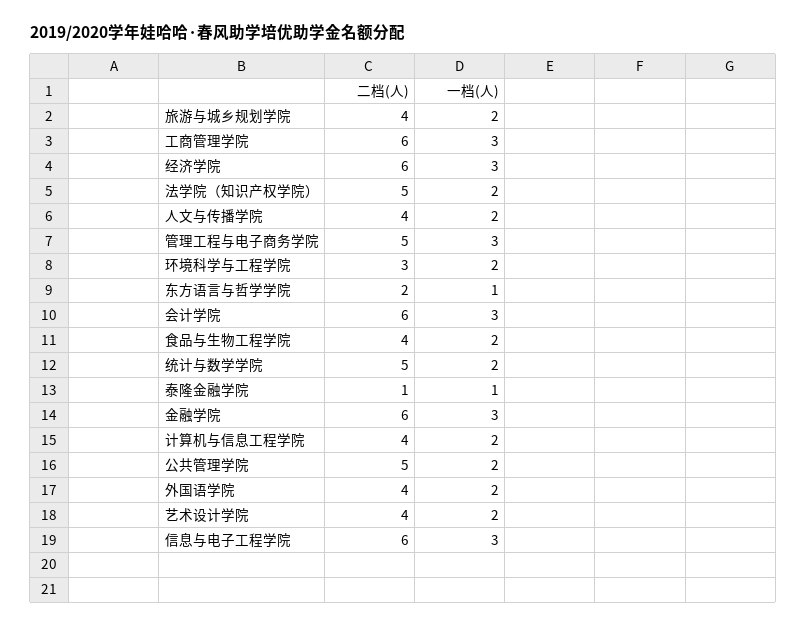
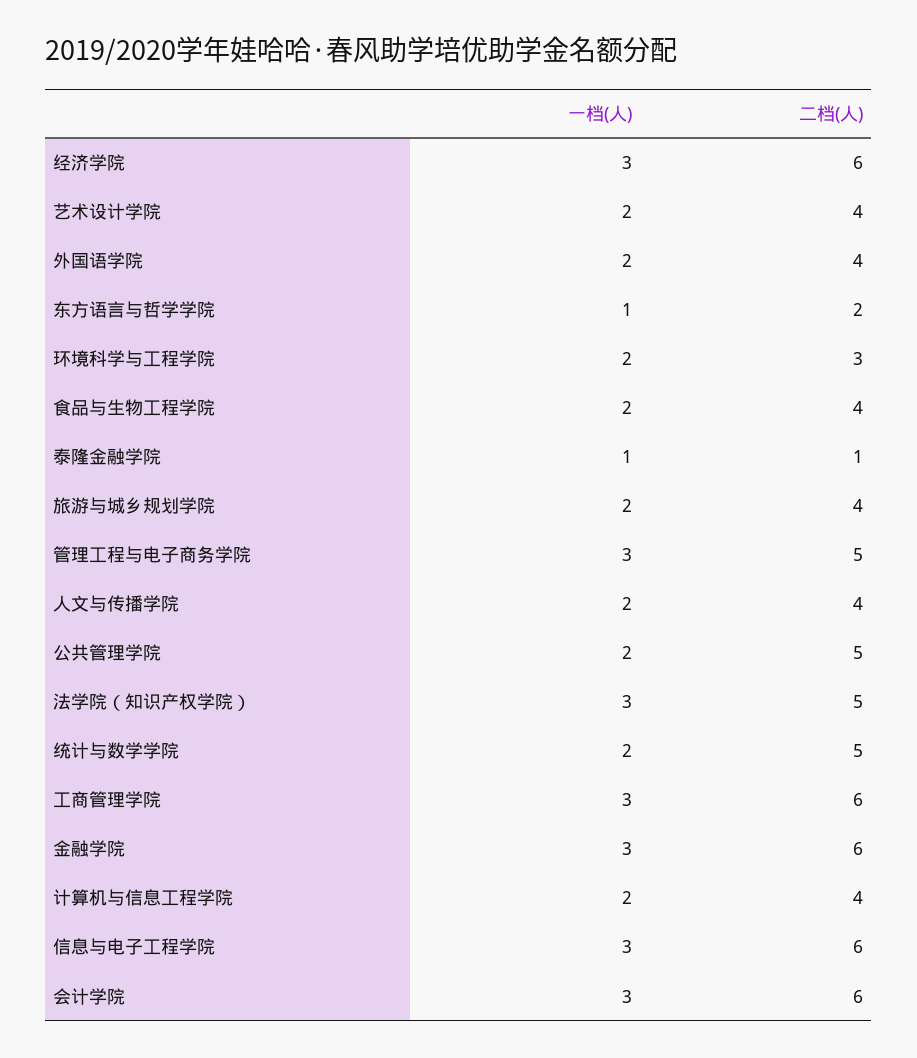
  {
    "二档(人)": {
      "旅游与城乡规划学院": 4,
      "工商管理学院": 6,
      "经济学院": 6,
      "法学院（知识产权学院）": 5,
      "人文与传播学院": 4,
      "管理工程与电子商务学院": 5,
      "环境科学与工程学院": 3,
      "东方语言与哲学学院": 2,
      "会计学院": 6,
      "食品与生物工程学院": 4,
      "统计与数学学院": 5,
      "泰隆金融学院": 1,
      "金融学院": 6,
      "计算机与信息工程学院": 4,
      "公共管理学院": 5,
      "外国语学院": 4,
      "艺术设计学院": 4,
      "信息与电子工程学院": 6
    },
    "一档(人)": {
      "旅游与城乡规划学院": 2,
      "工商管理学院": 3,
      "经济学院": 3,
-     "法学院（知识产权学院）": 2,
+     "法学院（知识产权学院）": 3,
      "人文与传播学院": 2,
      "管理工程与电子商务学院": 3,
      "环境科学与工程学院": 2,
      "东方语言与哲学学院": 1,
      "会计学院": 3,
      "食品与生物工程学院": 2,
      "统计与数学学院": 2,
      "泰隆金融学院": 1,
      "金融学院": 3,
      "计算机与信息工程学院": 2,
      "公共管理学院": 2,
      "外国语学院": 2,
      "艺术设计学院": 2,
      "信息与电子工程学院": 3
    }
  }

